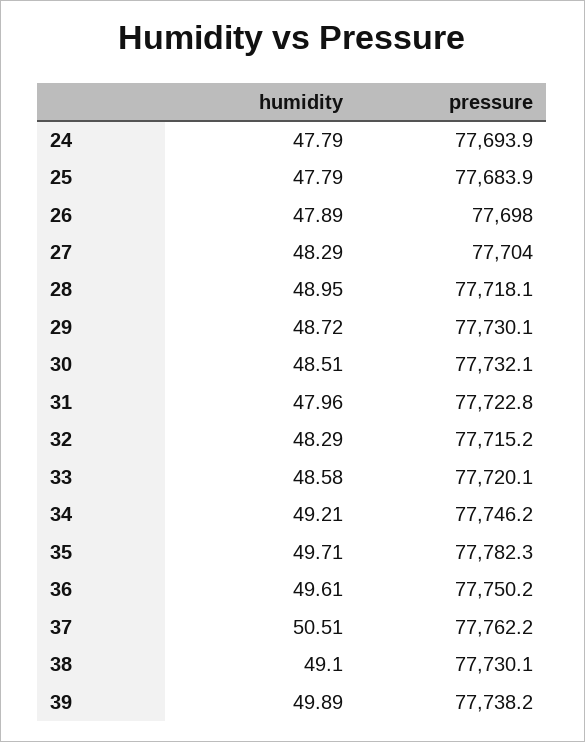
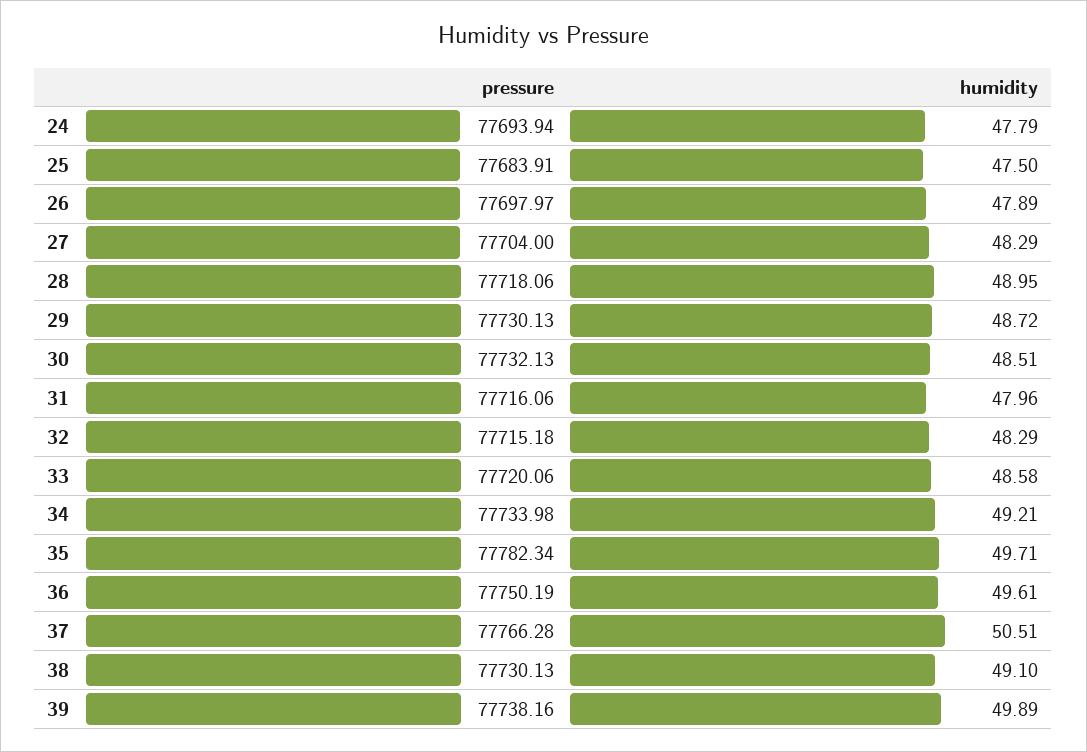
  {
    "humidity": {
      "24": 47.79,
-     "25": 47.79,
+     "25": 47.5,
      "26": 47.89,
      "27": 48.29,
      "28": 48.95,
      "29": 48.72,
      "30": 48.51,
      "31": 47.96,
      "32": 48.29,
      "33": 48.58,
      "34": 49.21,
      "35": 49.71,
      "36": 49.61,
      "37": 50.51,
      "38": 49.1,
      "39": 49.89
    },
    "pressure": {
      "24": 77693.94,
      "25": 77683.91,
      "26": 77697.97,
      "27": 77704,
      "28": 77718.06,
      "29": 77730.13,
      "30": 77732.13,
-     "31": 77722.8,
+     "31": 77716.06,
      "32": 77715.18,
      "33": 77720.06,
-     "34": 77746.2,
+     "34": 77733.98,
      "35": 77782.34,
      "36": 77750.19,
-     "37": 77762.2,
+     "37": 77766.28,
      "38": 77730.13,
      "39": 77738.16
    }
  }

